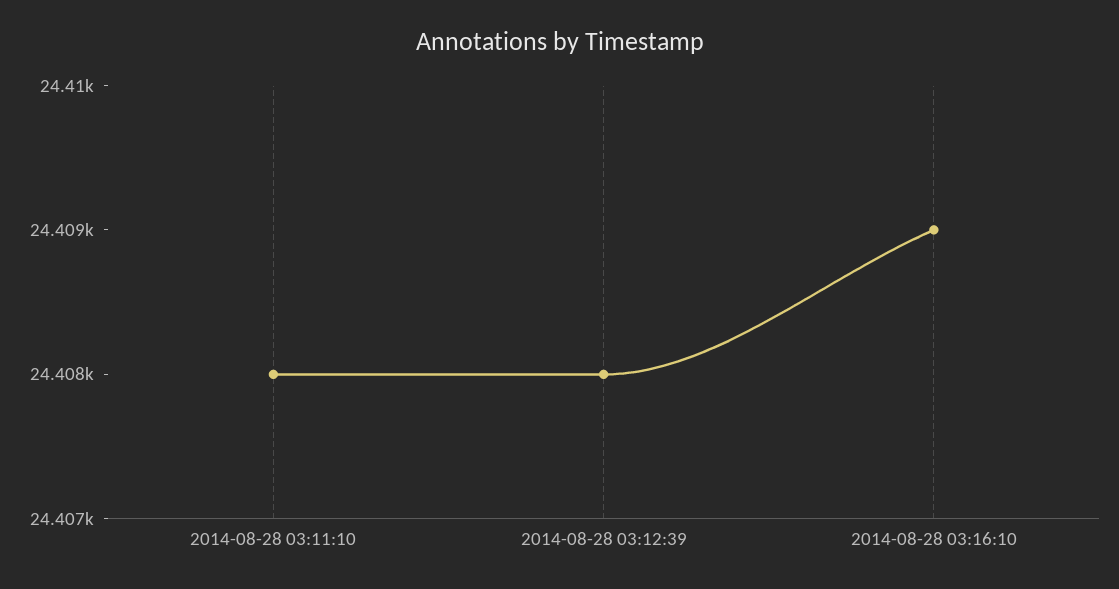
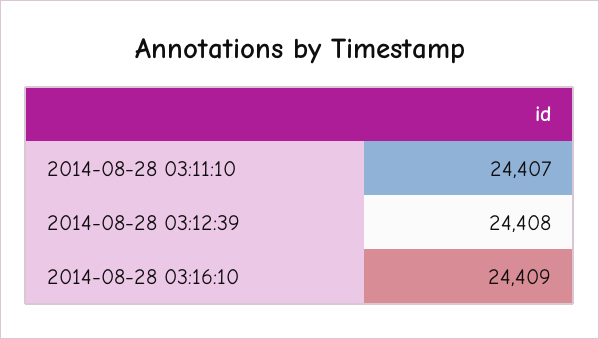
  {
-   "2014-08-28 03:11:10": 24408,
+   "2014-08-28 03:11:10": 24407,
    "2014-08-28 03:12:39": 24408,
    "2014-08-28 03:16:10": 24409
  }

